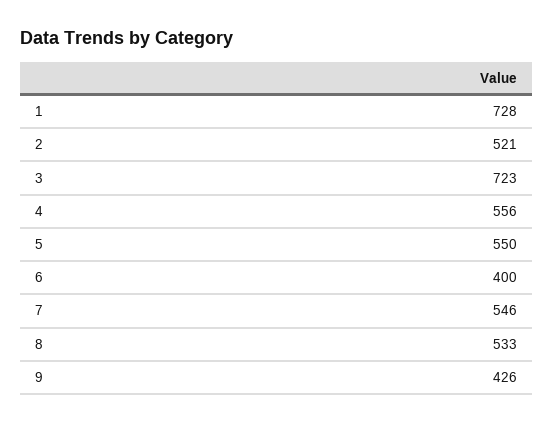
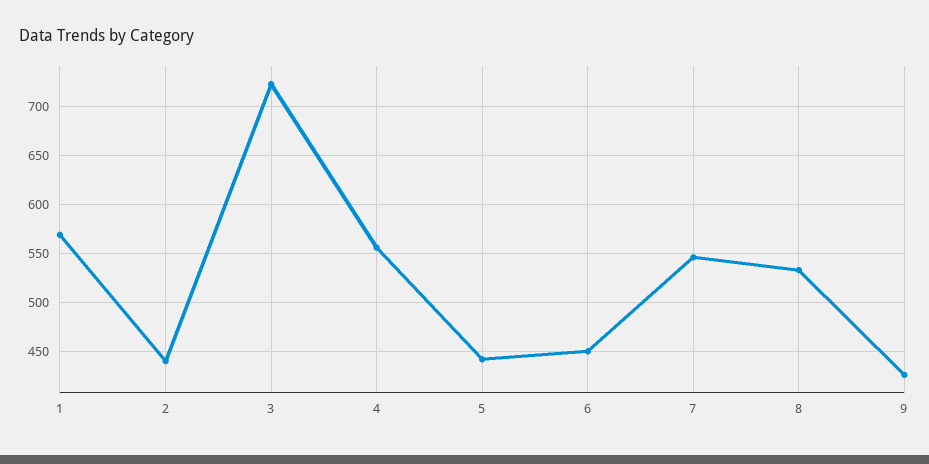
  {
-   "1": 728,
+   "1": 570,
-   "2": 521,
+   "2": 440,
    "3": 723,
    "4": 556,
-   "5": 550,
+   "5": 440,
-   "6": 400,
+   "6": 450,
    "7": 546,
    "8": 533,
    "9": 426
  }

